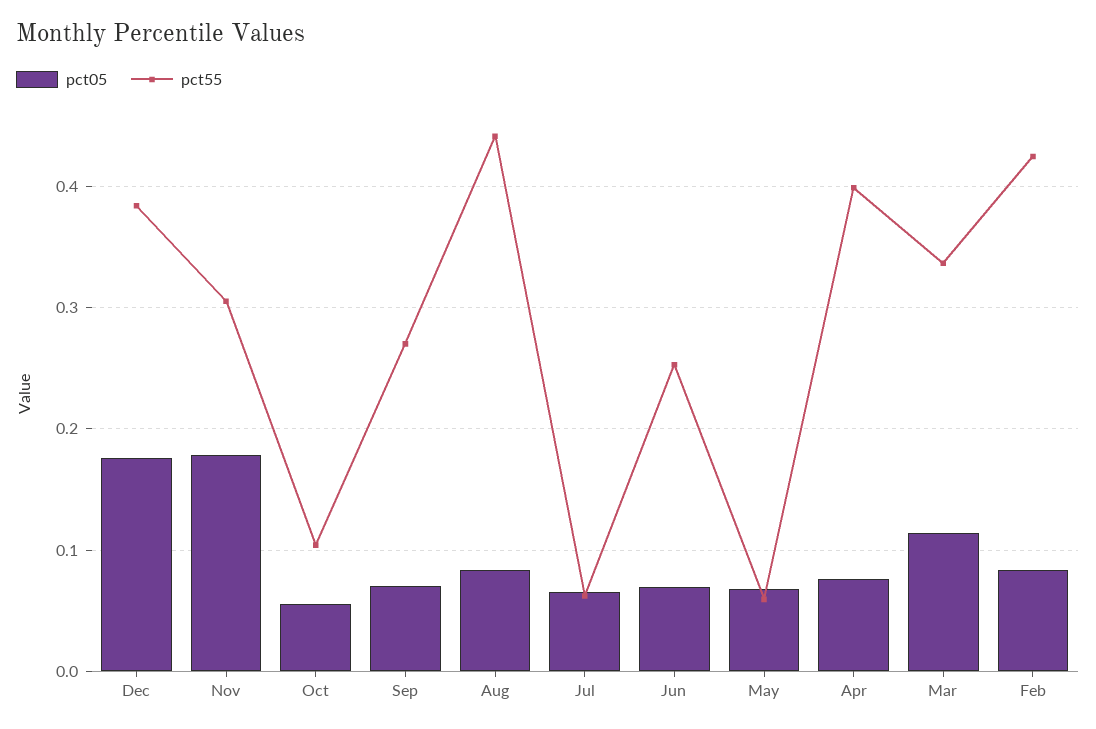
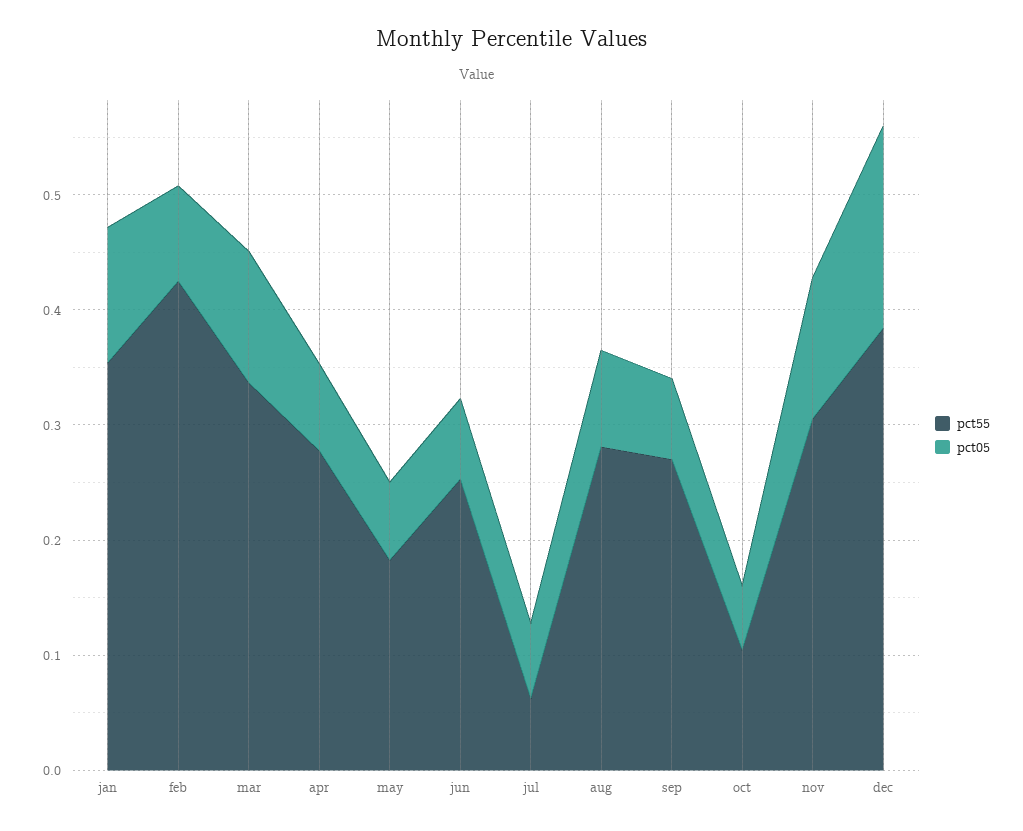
  {
    "pct05": {
      "Dec": 0.18,
-     "Nov": 0.18,
+     "Nov": 0.12,
      "Oct": 0.06,
      "Sep": 0.07,
      "Aug": 0.08,
      "Jul": 0.07,
      "Jun": 0.07,
      "May": 0.07,
      "Apr": 0.08,
      "Mar": 0.11,
-     "Feb": 0.08
+     "Feb": 0.08,
+     "jan": 0.12
    },
    "pct55": {
      "Dec": 0.38,
      "Nov": 0.31,
      "Oct": 0.1,
      "Sep": 0.27,
-     "Aug": 0.44,
+     "Aug": 0.28,
      "Jul": 0.06,
      "Jun": 0.25,
-     "May": 0.06,
+     "May": 0.18,
-     "Apr": 0.4,
+     "Apr": 0.28,
      "Mar": 0.34,
-     "Feb": 0.42
+     "Feb": 0.42,
+     "jan": 0.36
    }
  }

